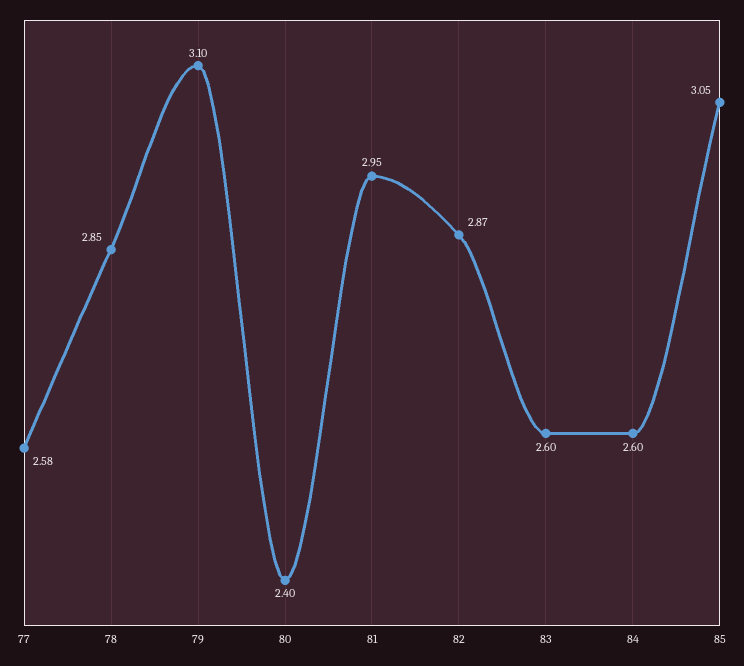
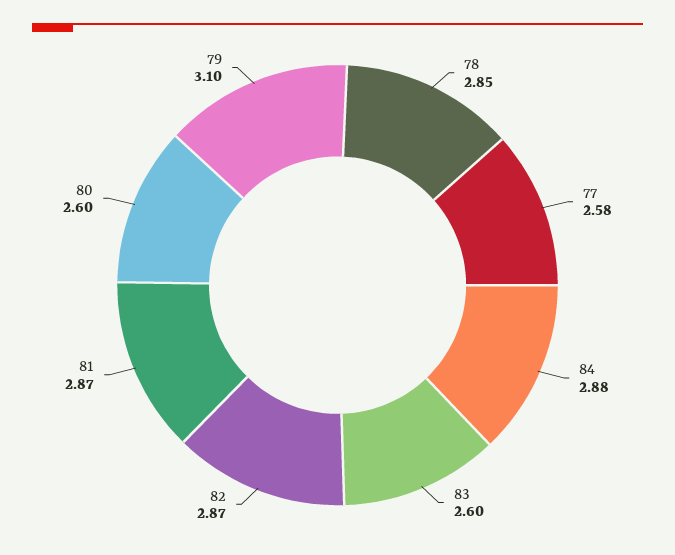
  {
    "77": 2.58,
    "78": 2.85,
    "79": 3.1,
-   "80": 2.4,
+   "80": 2.6,
-   "81": 2.95,
+   "81": 2.87,
    "82": 2.87,
    "83": 2.6,
-   "84": 2.6,
+   "84": 2.88
-   "85": 3.05
  }

